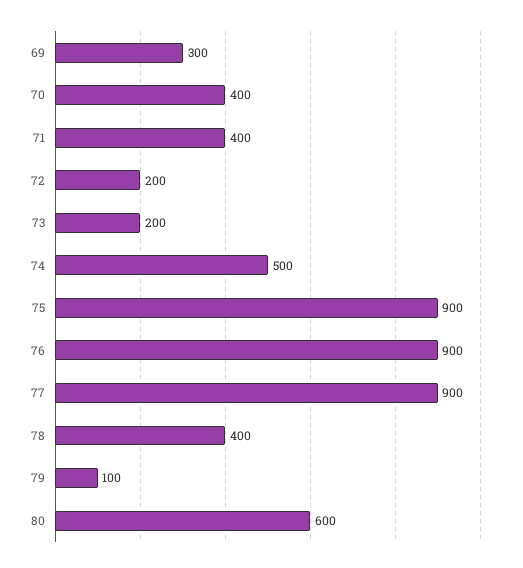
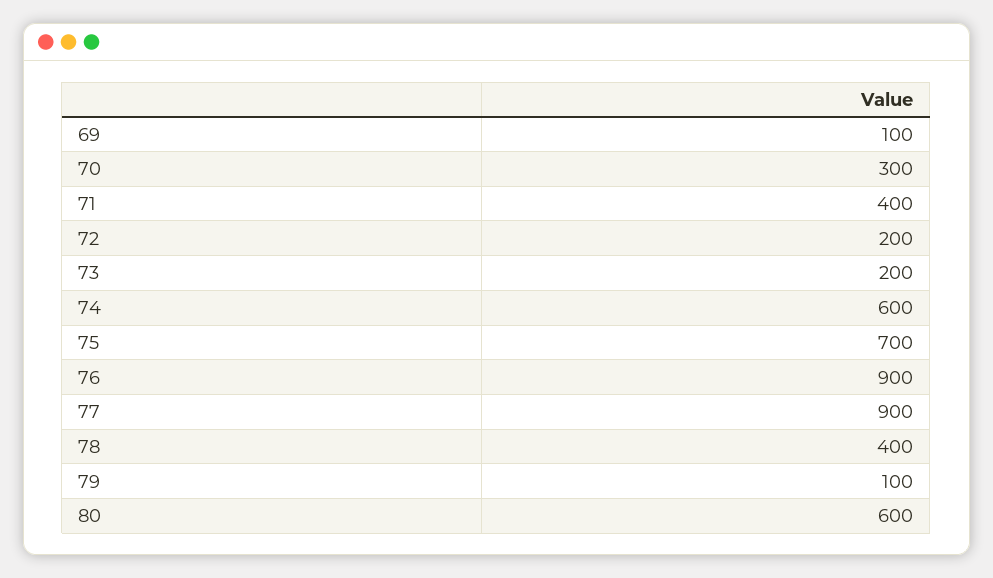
  {
-   "69": 300,
+   "69": 100,
-   "70": 400,
+   "70": 300,
    "71": 400,
    "72": 200,
    "73": 200,
-   "74": 500,
+   "74": 600,
-   "75": 900,
+   "75": 700,
    "76": 900,
    "77": 900,
    "78": 400,
    "79": 100,
    "80": 600
  }

